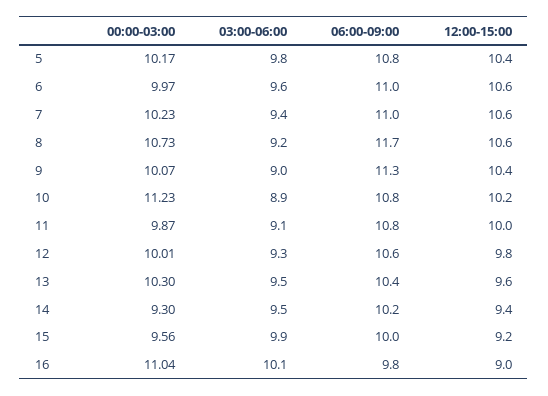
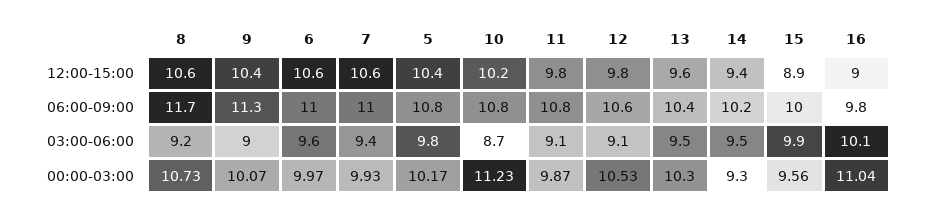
  {
    "00:00-03:00": {
      "5": 10.17,
      "6": 9.97,
-     "7": 10.23,
+     "7": 9.93,
      "8": 10.73,
      "9": 10.07,
      "10": 11.23,
      "11": 9.87,
-     "12": 10.01,
+     "12": 10.53,
      "13": 10.3,
      "14": 9.3,
      "15": 9.56,
      "16": 11.04
    },
    "03:00-06:00": {
      "5": 9.8,
      "6": 9.6,
      "7": 9.4,
      "8": 9.2,
      "9": 9,
-     "10": 8.9,
+     "10": 8.7,
      "11": 9.1,
-     "12": 9.3,
+     "12": 9.1,
      "13": 9.5,
      "14": 9.5,
      "15": 9.9,
      "16": 10.1
    },
    "06:00-09:00": {
      "5": 10.8,
      "6": 11,
      "7": 11,
      "8": 11.7,
      "9": 11.3,
      "10": 10.8,
      "11": 10.8,
      "12": 10.6,
      "13": 10.4,
      "14": 10.2,
      "15": 10,
      "16": 9.8
    },
    "12:00-15:00": {
      "5": 10.4,
      "6": 10.6,
      "7": 10.6,
      "8": 10.6,
      "9": 10.4,
      "10": 10.2,
-     "11": 10,
+     "11": 9.8,
      "12": 9.8,
      "13": 9.6,
      "14": 9.4,
-     "15": 9.2,
+     "15": 8.9,
      "16": 9
    }
  }

